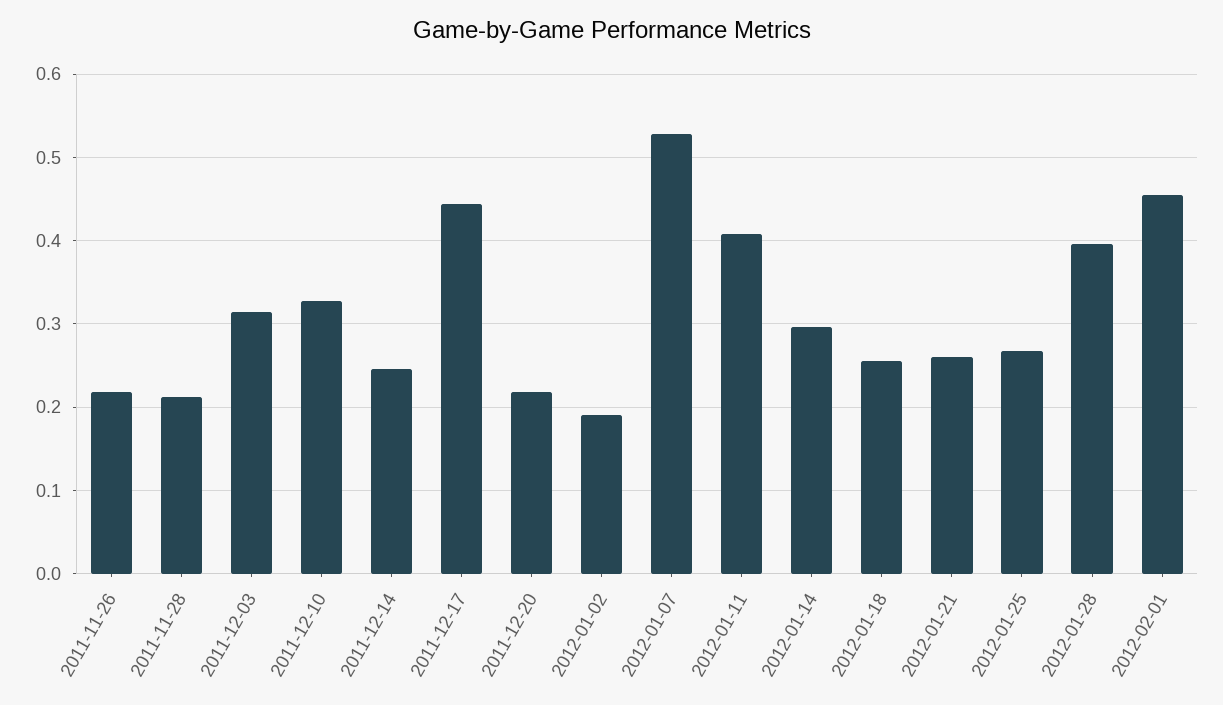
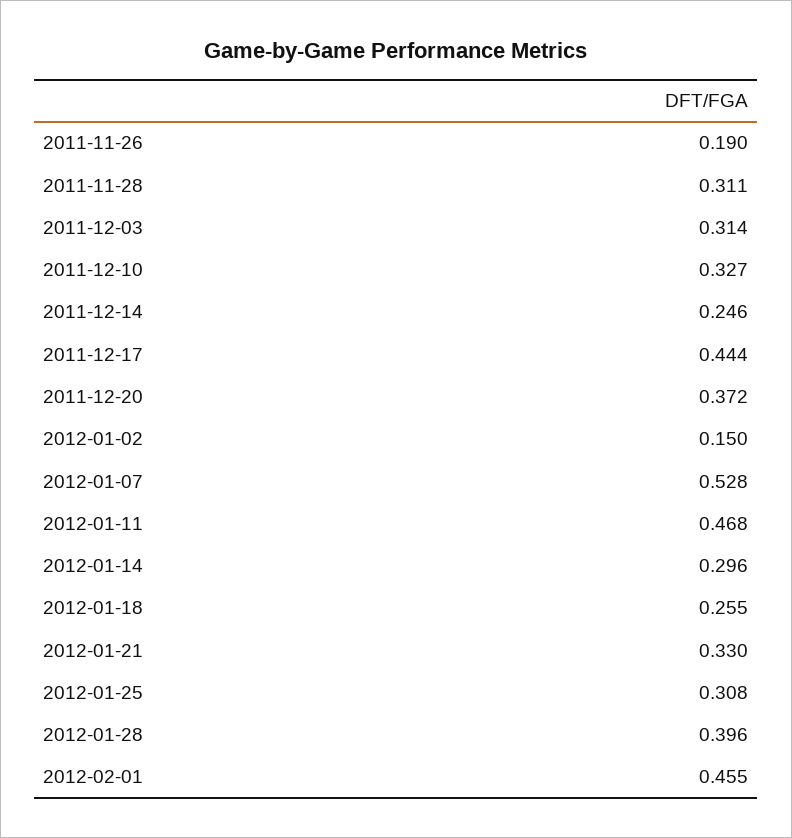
  {
-   "2011-11-26": 0.22,
+   "2011-11-26": 0.19,
-   "2011-11-28": 0.21,
+   "2011-11-28": 0.311,
    "2011-12-03": 0.314,
    "2011-12-10": 0.327,
    "2011-12-14": 0.246,
    "2011-12-17": 0.444,
-   "2011-12-20": 0.22,
+   "2011-12-20": 0.372,
-   "2012-01-02": 0.19,
+   "2012-01-02": 0.15,
    "2012-01-07": 0.528,
-   "2012-01-11": 0.41,
+   "2012-01-11": 0.468,
    "2012-01-14": 0.296,
    "2012-01-18": 0.255,
-   "2012-01-21": 0.26,
+   "2012-01-21": 0.33,
-   "2012-01-25": 0.27,
+   "2012-01-25": 0.308,
    "2012-01-28": 0.396,
    "2012-02-01": 0.455
  }

